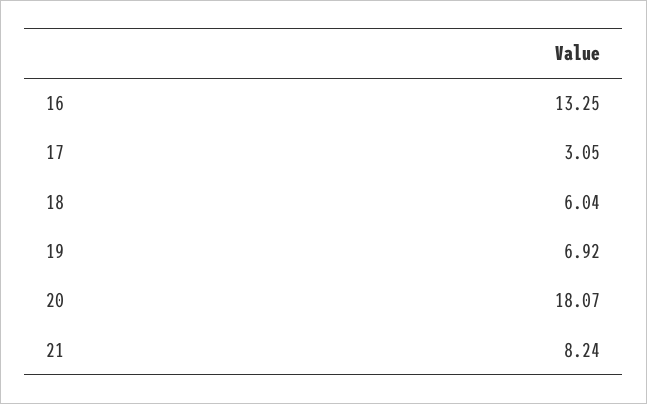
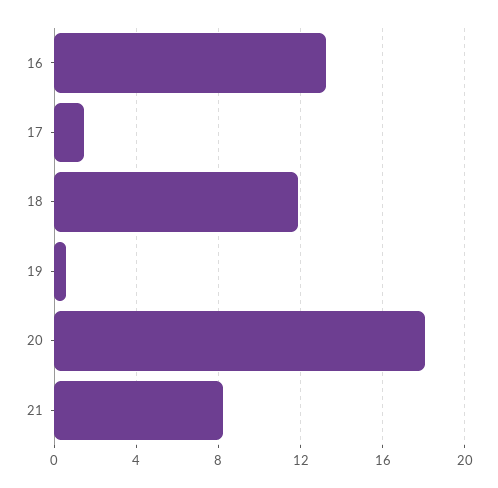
  {
    "16": 13.25,
-   "17": 3.05,
+   "17": 1.5,
-   "18": 6.04,
+   "18": 12,
-   "19": 6.92,
+   "19": 0.5,
    "20": 18.07,
    "21": 8.24
  }

